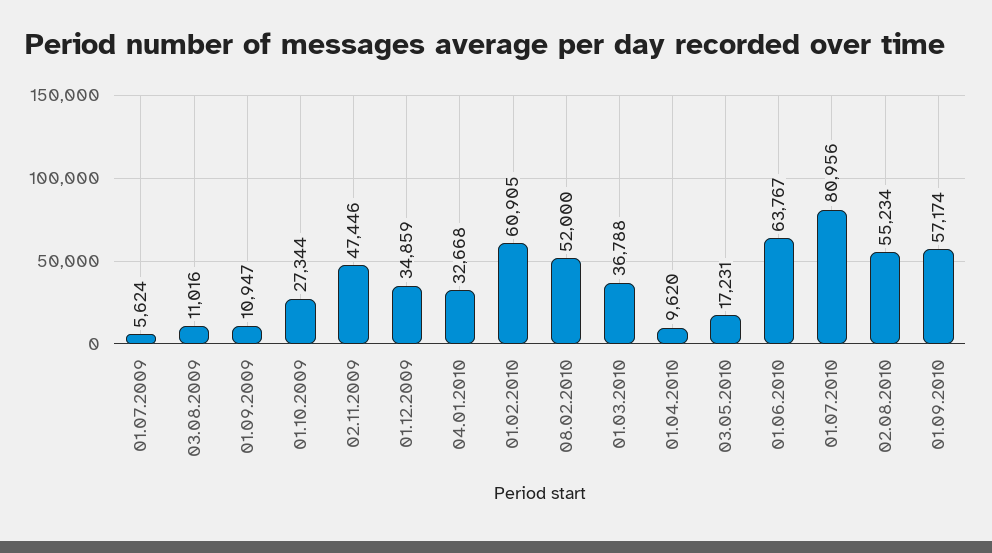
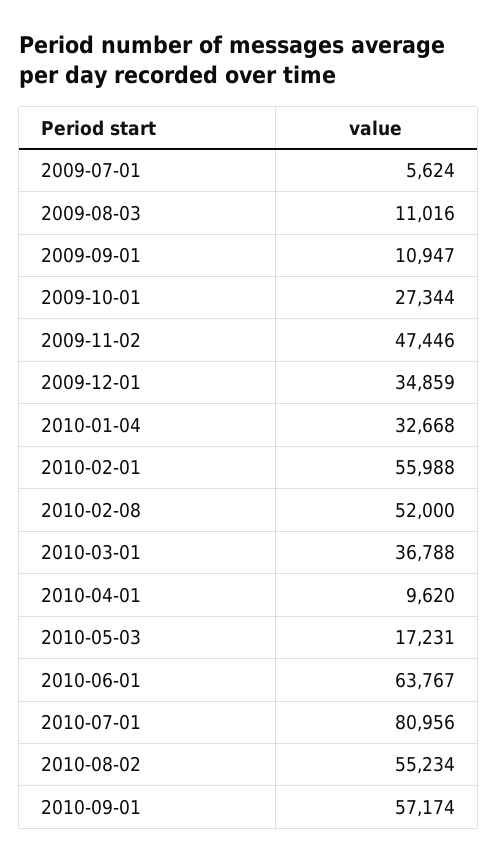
  {
    "01.07.2009": 5624,
    "03.08.2009": 11016,
    "01.09.2009": 10947,
    "01.10.2009": 27344,
    "02.11.2009": 47446,
    "01.12.2009": 34859,
    "04.01.2010": 32668,
-   "01.02.2010": 60905,
+   "01.02.2010": 55988,
    "08.02.2010": 52000,
    "01.03.2010": 36788,
    "01.04.2010": 9620,
    "03.05.2010": 17231,
    "01.06.2010": 63767,
    "01.07.2010": 80956,
    "02.08.2010": 55234,
    "01.09.2010": 57174
  }

